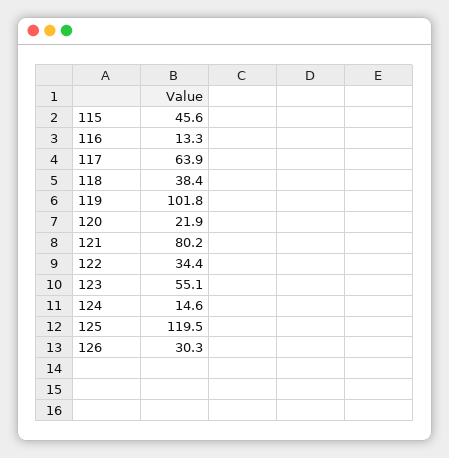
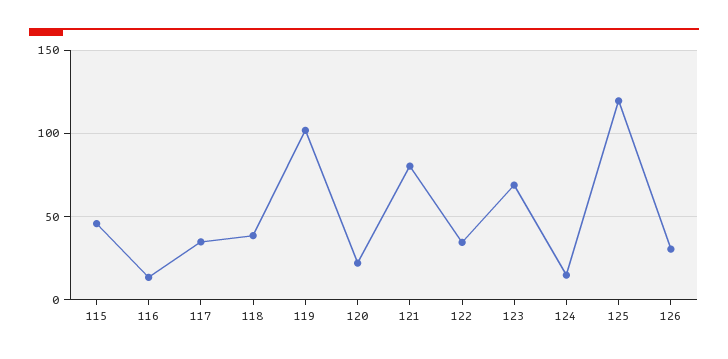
  {
    "115": 45.6,
    "116": 13.3,
-   "117": 63.9,
+   "117": 35,
    "118": 38.4,
    "119": 101.8,
    "120": 21.9,
    "121": 80.2,
    "122": 34.4,
-   "123": 55.1,
+   "123": 70,
    "124": 14.6,
    "125": 119.5,
    "126": 30.3
  }

